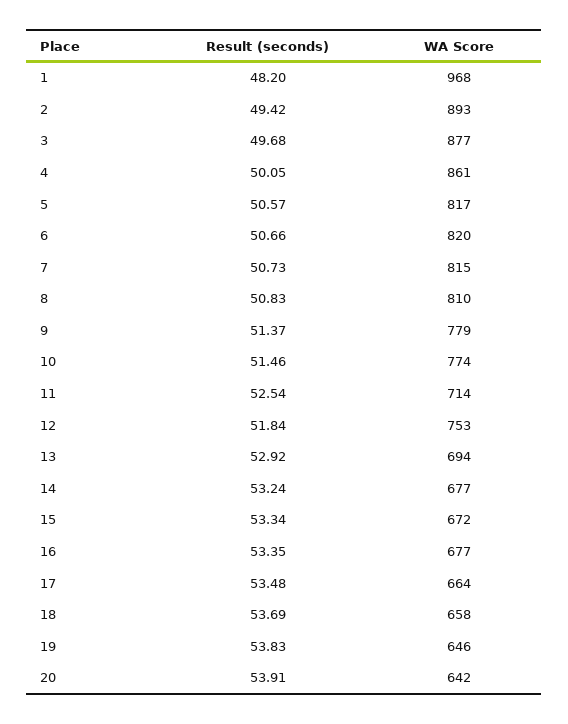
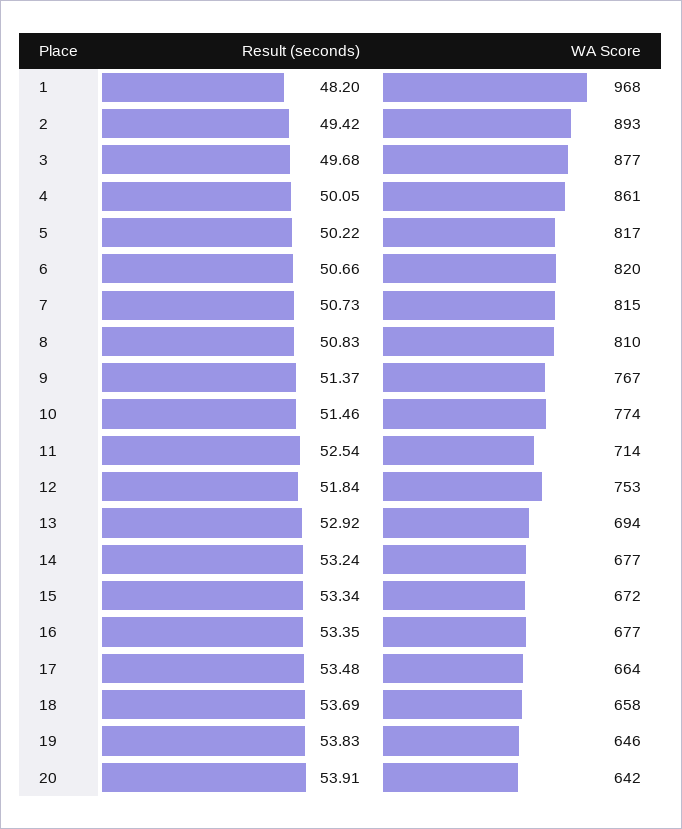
  {
    "Result (seconds)": {
      "1": 48.2,
      "2": 49.42,
      "3": 49.68,
      "4": 50.05,
-     "5": 50.57,
+     "5": 50.22,
      "6": 50.66,
      "7": 50.73,
      "8": 50.83,
      "9": 51.37,
      "10": 51.46,
      "11": 52.54,
      "12": 51.84,
      "13": 52.92,
      "14": 53.24,
      "15": 53.34,
      "16": 53.35,
      "17": 53.48,
      "18": 53.69,
      "19": 53.83,
      "20": 53.91
    },
    "WA Score": {
      "1": 968,
      "2": 893,
      "3": 877,
      "4": 861,
      "5": 817,
      "6": 820,
      "7": 815,
      "8": 810,
-     "9": 779,
+     "9": 767,
      "10": 774,
      "11": 714,
      "12": 753,
      "13": 694,
      "14": 677,
      "15": 672,
      "16": 677,
      "17": 664,
      "18": 658,
      "19": 646,
      "20": 642
    }
  }

